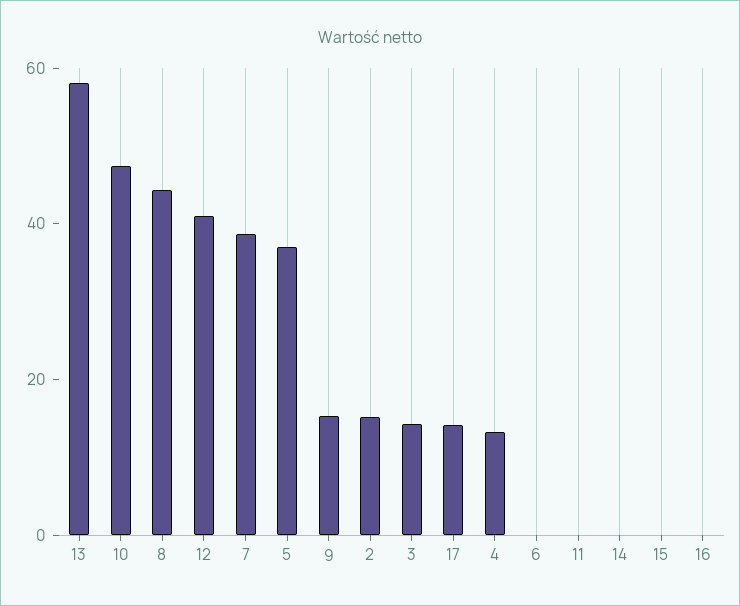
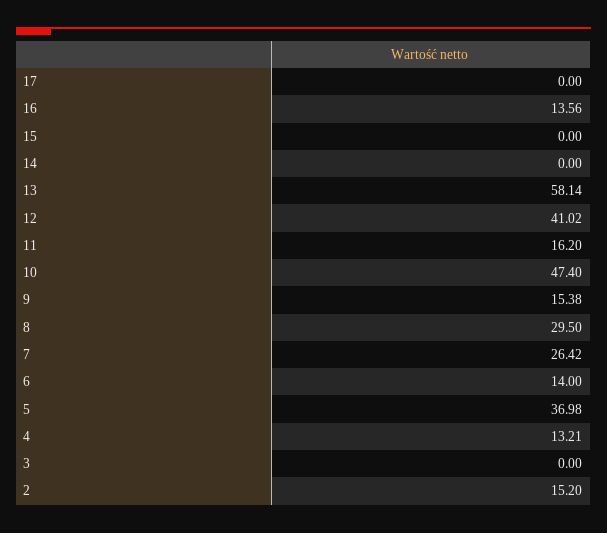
  {
    "13": 58.14,
    "10": 47.4,
-   "8": 45,
+   "8": 29.5,
    "12": 41.02,
-   "7": 40,
+   "7": 26.42,
    "5": 36.98,
    "9": 15.38,
    "2": 15.2,
-   "3": 15,
+   "3": 0,
-   "17": 15,
+   "17": 0,
    "4": 13.21,
-   "6": 0,
+   "6": 14,
-   "11": 0,
+   "11": 16.2,
    "14": 0,
    "15": 0,
-   "16": 0
+   "16": 13.56
  }

